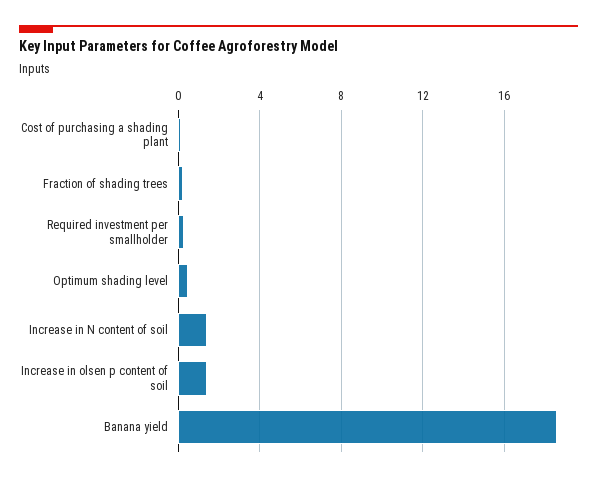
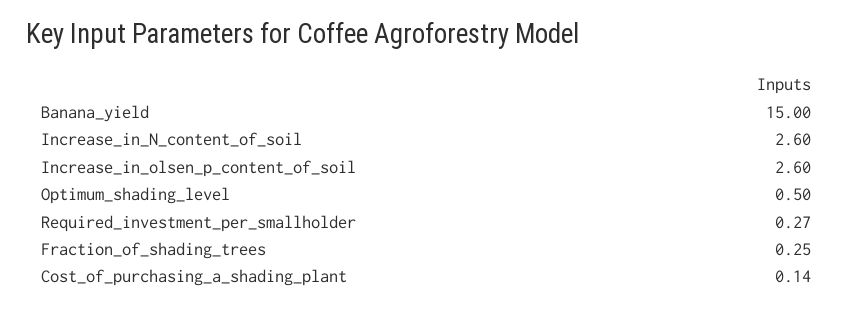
  {
    "Cost of purchasing a shading plant": 0.14,
    "Fraction of shading trees": 0.25,
    "Required investment per smallholder": 0.27,
    "Optimum shading level": 0.5,
-   "Increase in N content of soil": 1.5,
+   "Increase in N content of soil": 2.6,
-   "Increase in olsen p content of soil": 1.5,
+   "Increase in olsen p content of soil": 2.6,
-   "Banana yield": 18.5
+   "Banana yield": 15
  }

